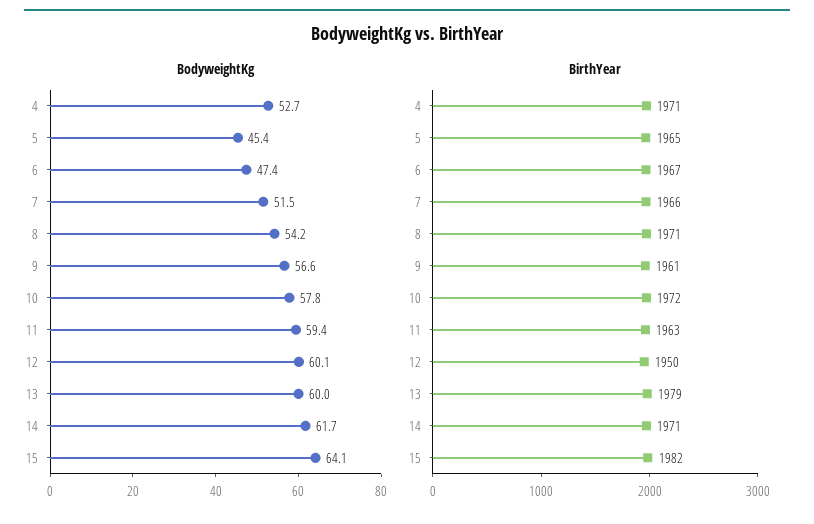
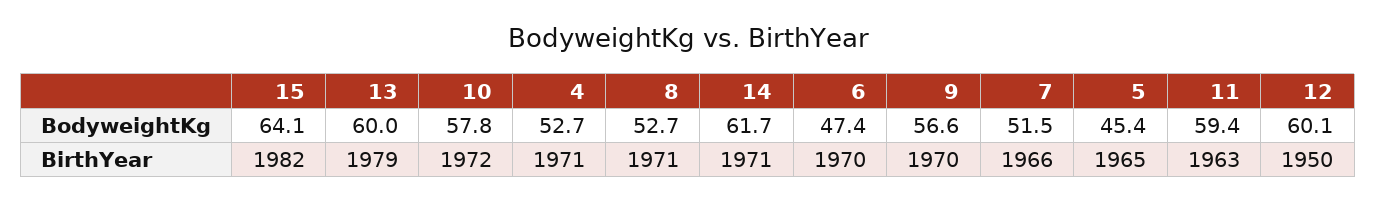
  {
    "BodyweightKg": {
      "4": 52.7,
      "5": 45.4,
      "6": 47.4,
      "7": 51.5,
-     "8": 54.2,
+     "8": 52.7,
      "9": 56.6,
      "10": 57.8,
      "11": 59.4,
      "12": 60.1,
      "13": 60,
      "14": 61.7,
      "15": 64.1
    },
    "BirthYear": {
      "4": 1971,
      "5": 1965,
-     "6": 1967,
+     "6": 1970,
      "7": 1966,
      "8": 1971,
-     "9": 1961,
+     "9": 1970,
      "10": 1972,
      "11": 1963,
      "12": 1950,
      "13": 1979,
      "14": 1971,
      "15": 1982
    }
  }

